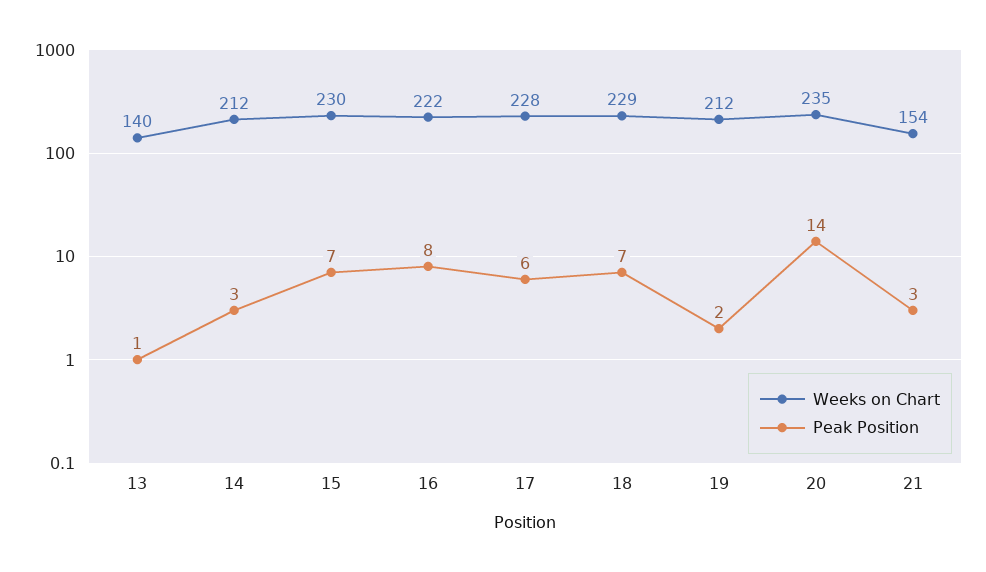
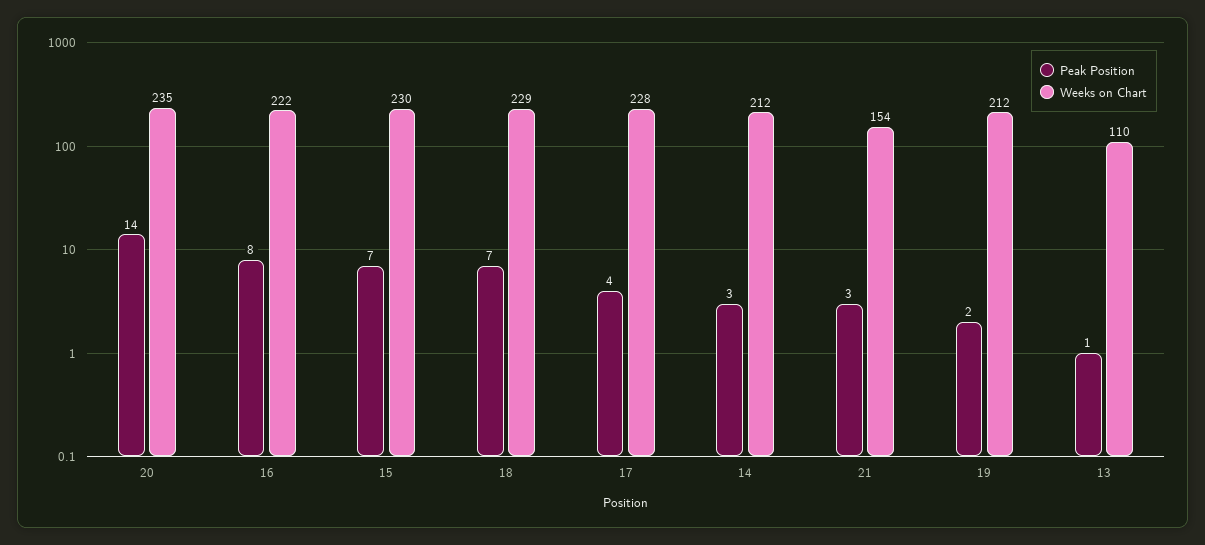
  {
    "Weeks on Chart": {
-     "13": 140,
+     "13": 110,
      "14": 212,
      "15": 230,
      "16": 222,
      "17": 228,
      "18": 229,
      "19": 212,
      "20": 235,
      "21": 154
    },
    "Peak Position": {
      "13": 1,
      "14": 3,
      "15": 7,
      "16": 8,
-     "17": 6,
+     "17": 4,
      "18": 7,
      "19": 2,
      "20": 14,
      "21": 3
    }
  }

